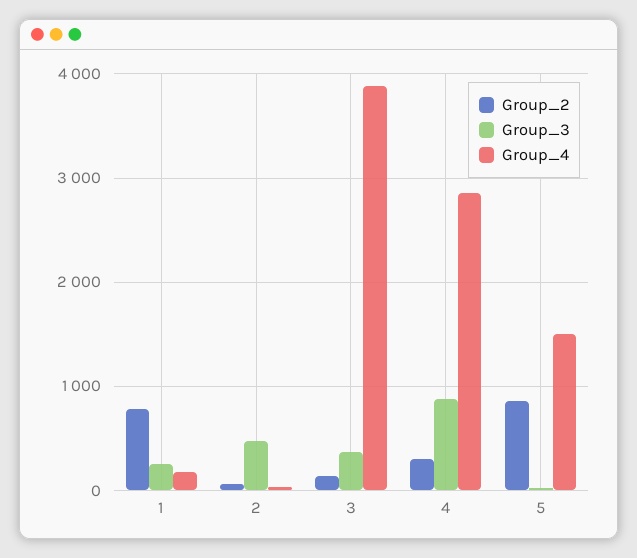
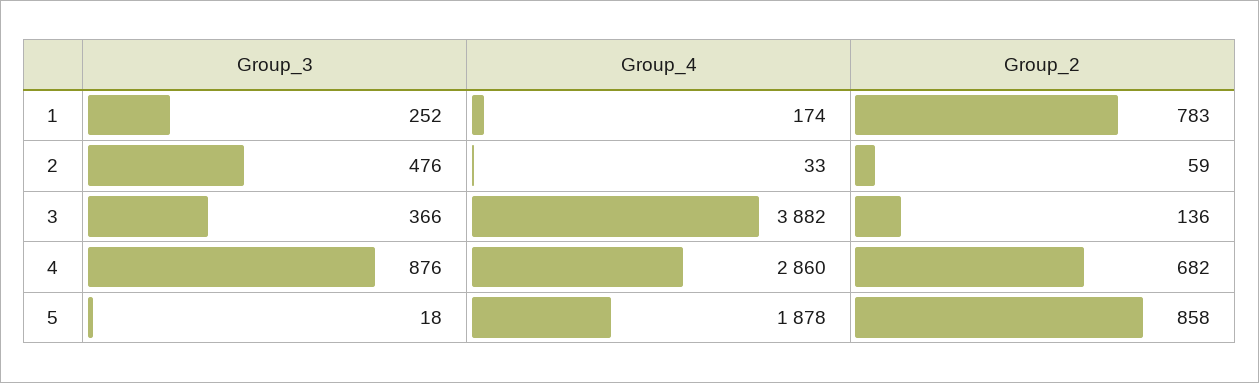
  {
    "Group_2": {
      "1": 783,
      "2": 59,
      "3": 136,
-     "4": 300,
+     "4": 682,
      "5": 858
    },
    "Group_3": {
      "1": 252,
      "2": 476,
      "3": 366,
      "4": 876,
      "5": 18
    },
    "Group_4": {
      "1": 174,
      "2": 33,
      "3": 3882,
      "4": 2860,
-     "5": 1500
+     "5": 1878
    }
  }

